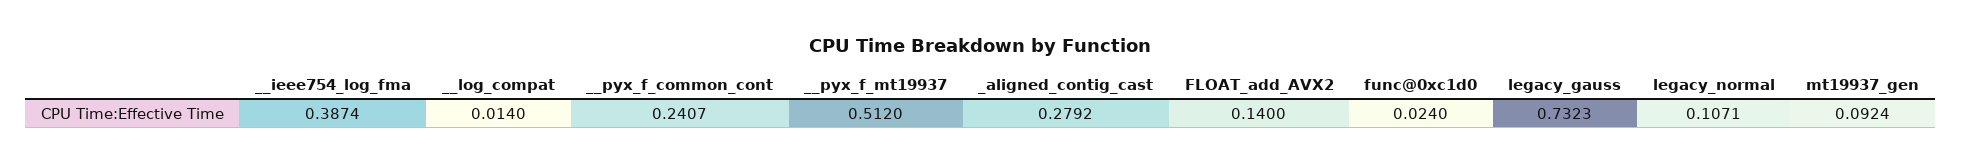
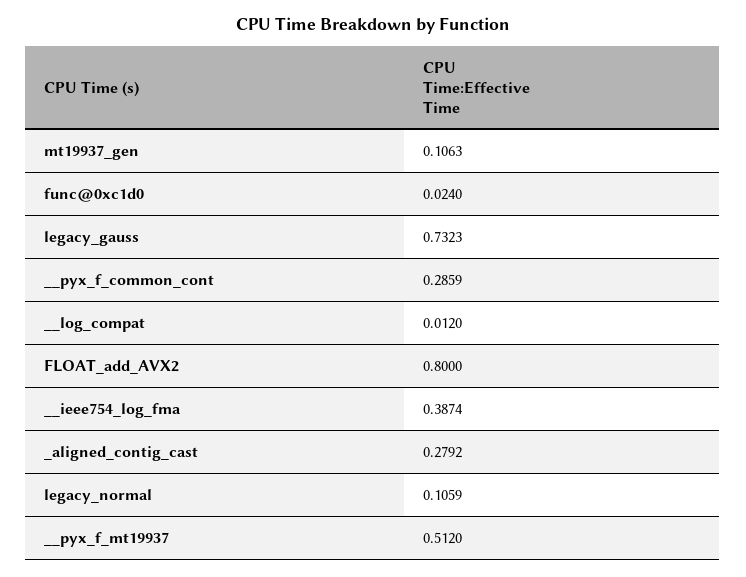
  {
    "__ieee754_log_fma": 0.3874,
-   "__log_compat": 0.014,
+   "__log_compat": 0.012,
-   "__pyx_f_common_cont": 0.2407,
+   "__pyx_f_common_cont": 0.2859,
    "__pyx_f_mt19937": 0.512,
    "_aligned_contig_cast": 0.2792,
-   "FLOAT_add_AVX2": 0.14,
+   "FLOAT_add_AVX2": 0.8,
    "func@0xc1d0": 0.024,
    "legacy_gauss": 0.7323,
-   "legacy_normal": 0.1071,
+   "legacy_normal": 0.1059,
-   "mt19937_gen": 0.0924
+   "mt19937_gen": 0.1063
  }

